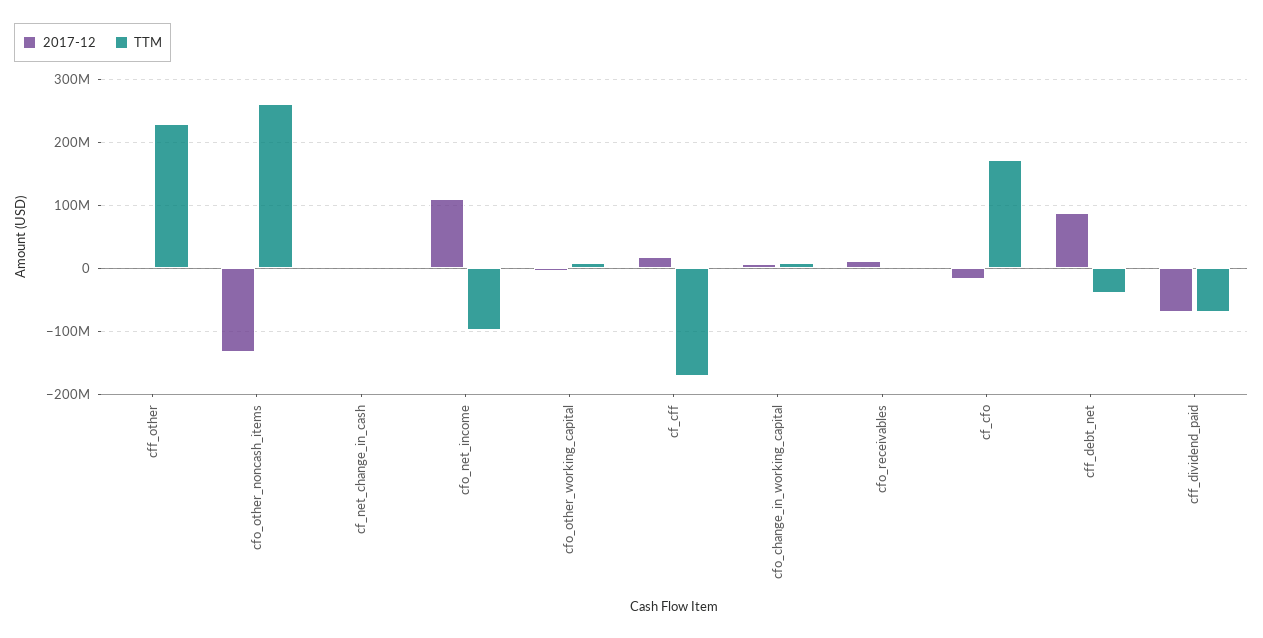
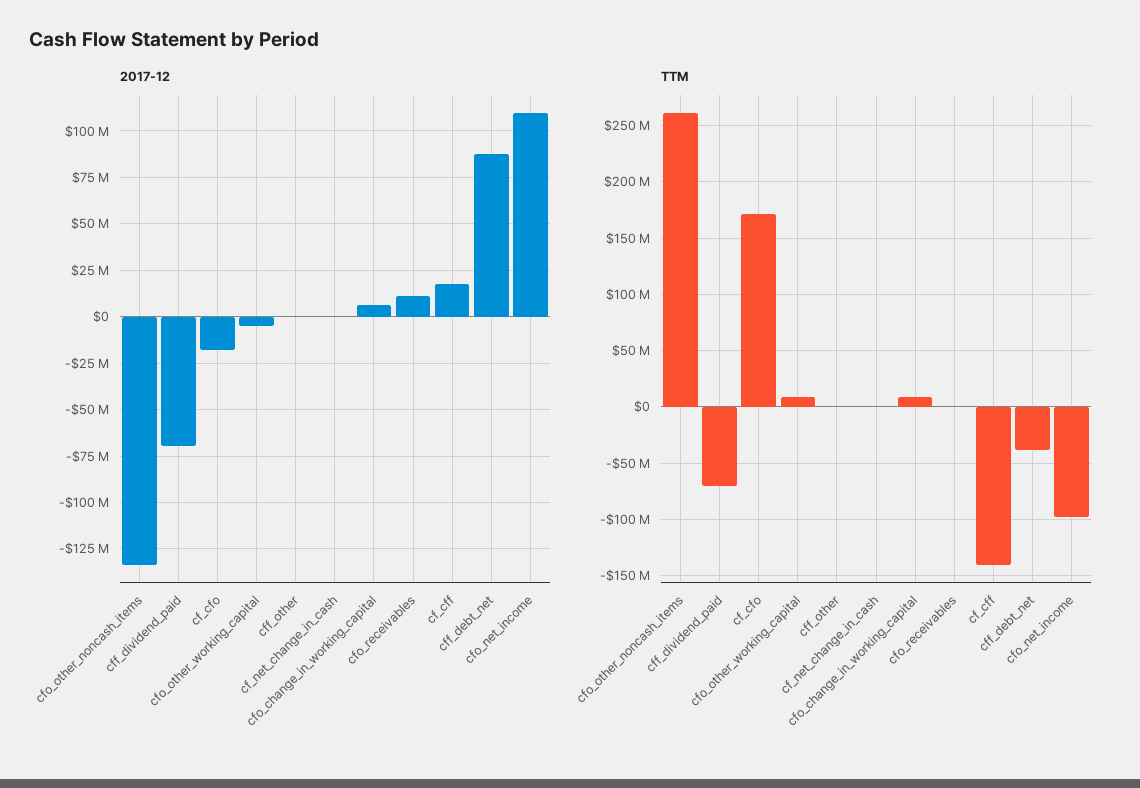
  {
    "2017-12": {
      "cff_other": 0,
      "cfo_other_noncash_items": -135000000,
      "cf_net_change_in_cash": 0,
      "cfo_net_income": 110000000,
      "cfo_other_working_capital": -5000000,
      "cf_cff": 20000000,
      "cfo_change_in_working_capital": 5000000,
      "cfo_receivables": 10000000,
      "cf_cfo": -20000000,
      "cff_debt_net": 90000000,
      "cff_dividend_paid": -70000000
    },
    "TTM": {
-     "cff_other": 230000000,
+     "cff_other": 0,
      "cfo_other_noncash_items": 260000000,
      "cf_net_change_in_cash": 0,
      "cfo_net_income": -100000000,
      "cfo_other_working_capital": 10000000,
-     "cf_cff": -170000000,
+     "cf_cff": -140000000,
      "cfo_change_in_working_capital": 10000000,
      "cfo_receivables": 0,
      "cf_cfo": 170000000,
      "cff_debt_net": -40000000,
      "cff_dividend_paid": -70000000
    }
  }

